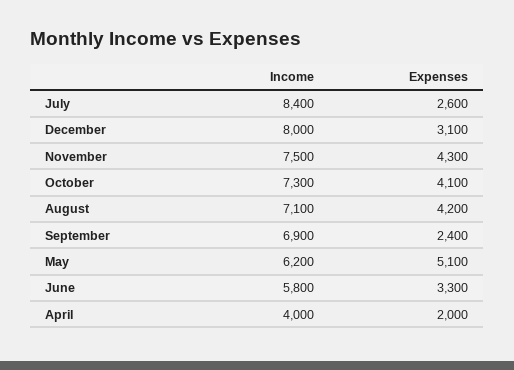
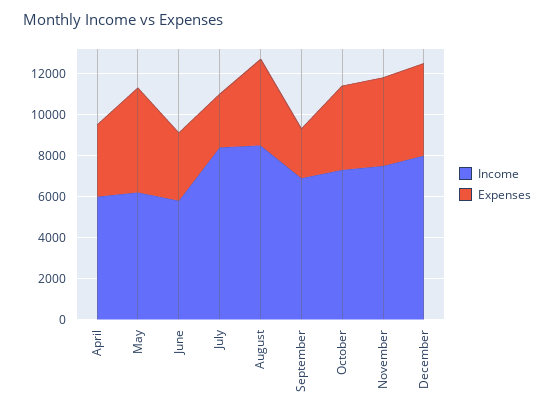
  {
    "Income": {
      "July": 8400,
      "December": 8000,
      "November": 7500,
      "October": 7300,
-     "August": 7100,
+     "August": 8500,
      "September": 6900,
      "May": 6200,
      "June": 5800,
-     "April": 4000
+     "April": 6000
    },
    "Expenses": {
      "July": 2600,
-     "December": 3100,
+     "December": 4500,
      "November": 4300,
      "October": 4100,
      "August": 4200,
      "September": 2400,
      "May": 5100,
      "June": 3300,
-     "April": 2000
+     "April": 3500
    }
  }

